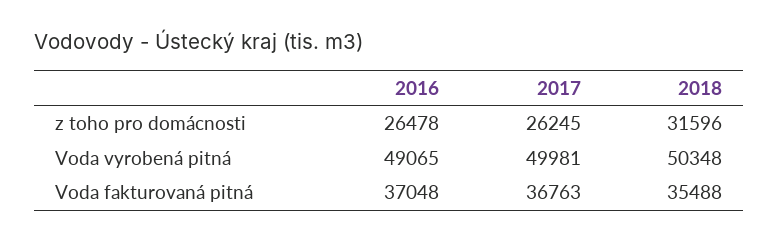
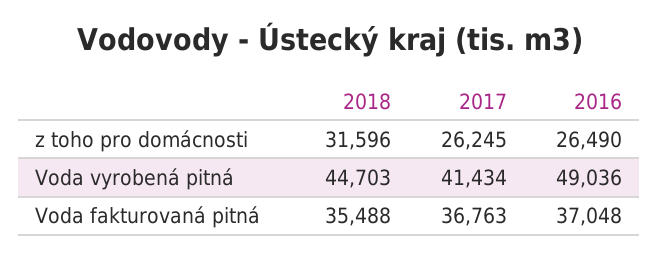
  {
    "2016": {
-     "z toho pro domácnosti": 26478,
+     "z toho pro domácnosti": 26490,
-     "Voda vyrobená pitná": 49065,
+     "Voda vyrobená pitná": 49036,
      "Voda fakturovaná pitná": 37048
    },
    "2017": {
      "z toho pro domácnosti": 26245,
-     "Voda vyrobená pitná": 49981,
+     "Voda vyrobená pitná": 41434,
      "Voda fakturovaná pitná": 36763
    },
    "2018": {
      "z toho pro domácnosti": 31596,
-     "Voda vyrobená pitná": 50348,
+     "Voda vyrobená pitná": 44703,
      "Voda fakturovaná pitná": 35488
    }
  }

